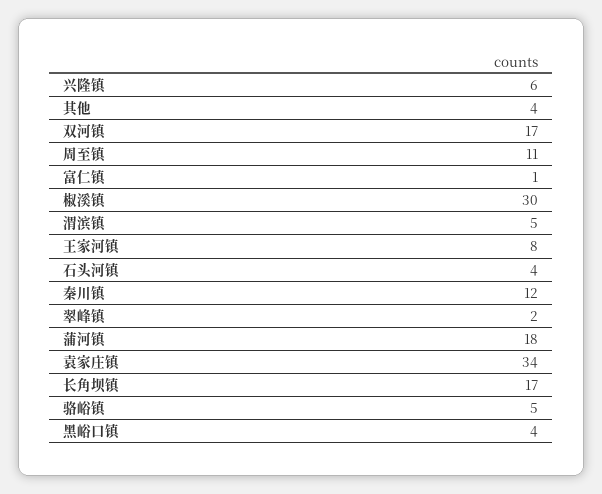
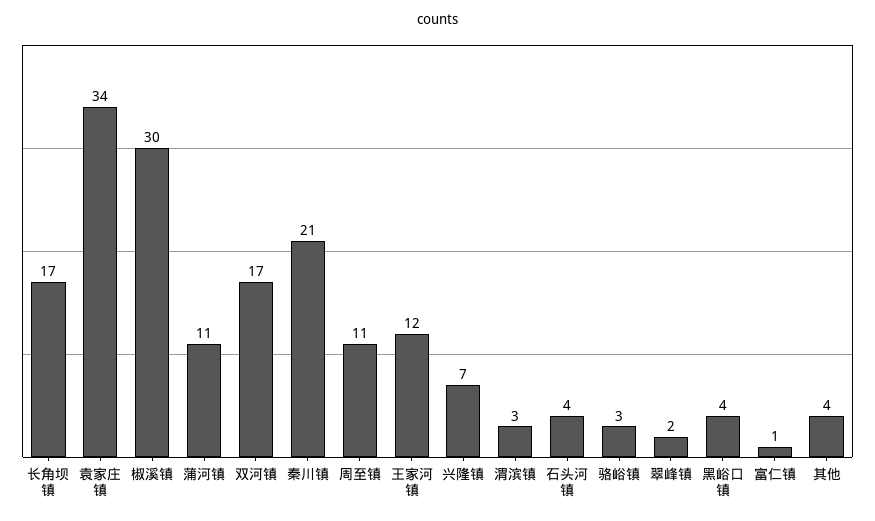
  {
-   "兴隆镇": 6,
+   "兴隆镇": 7,
    "其他": 4,
    "双河镇": 17,
    "周至镇": 11,
    "富仁镇": 1,
    "椒溪镇": 30,
-   "渭滨镇": 5,
+   "渭滨镇": 3,
-   "王家河镇": 8,
+   "王家河镇": 12,
    "石头河镇": 4,
-   "秦川镇": 12,
+   "秦川镇": 21,
    "翠峰镇": 2,
-   "蒲河镇": 18,
+   "蒲河镇": 11,
    "袁家庄镇": 34,
    "长角坝镇": 17,
-   "骆峪镇": 5,
+   "骆峪镇": 3,
    "黑峪口镇": 4
  }

